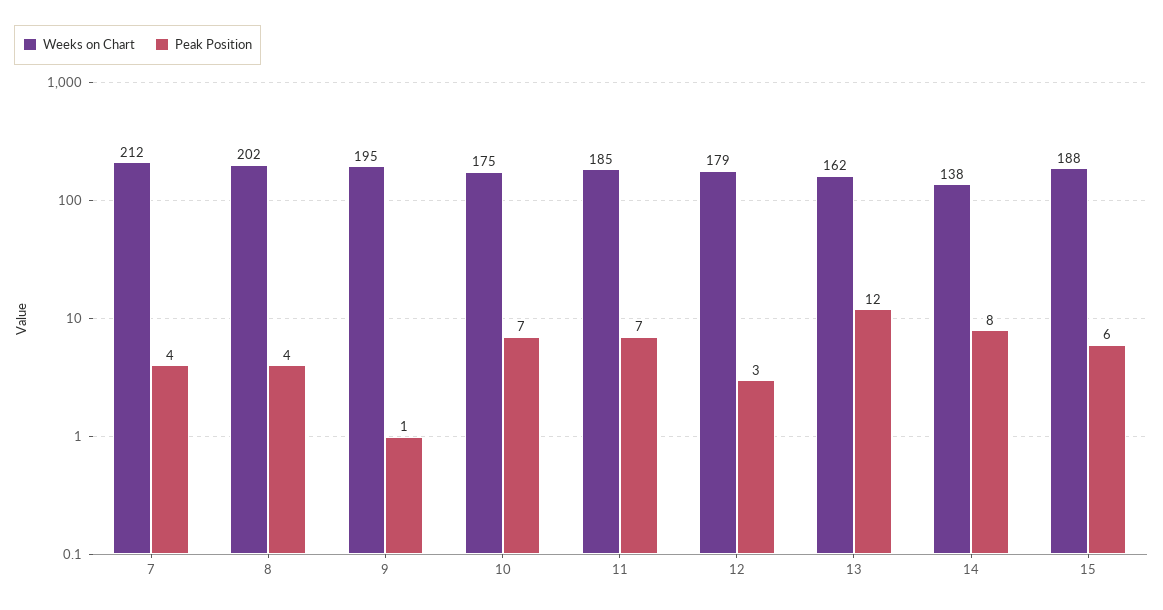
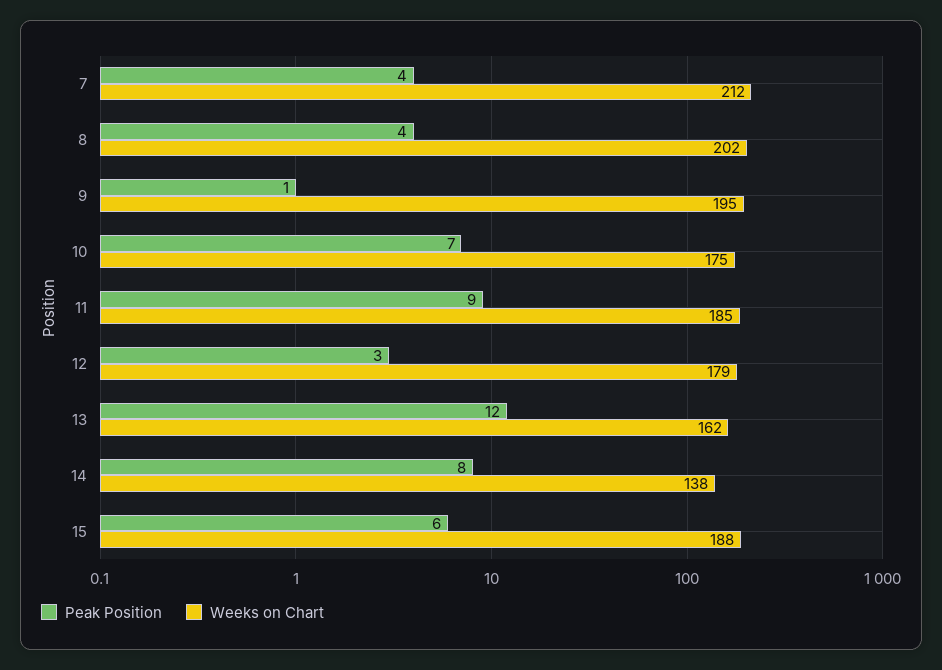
  {
    "Weeks on Chart": {
      "7": 212,
      "8": 202,
      "9": 195,
      "10": 175,
      "11": 185,
      "12": 179,
      "13": 162,
      "14": 138,
      "15": 188
    },
    "Peak Position": {
      "7": 4,
      "8": 4,
      "9": 1,
      "10": 7,
-     "11": 7,
+     "11": 9,
      "12": 3,
      "13": 12,
      "14": 8,
      "15": 6
    }
  }

